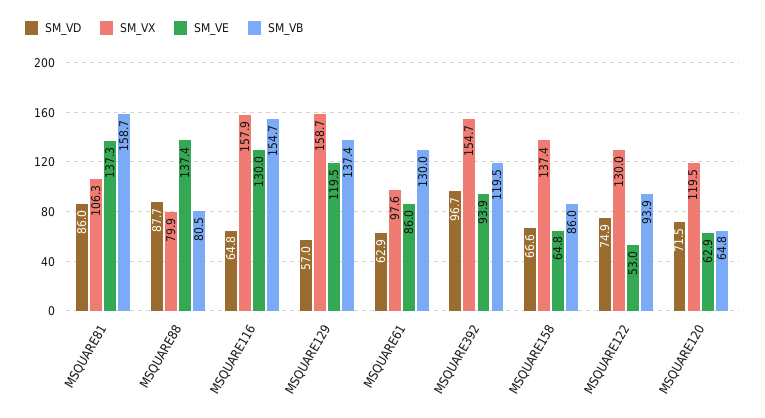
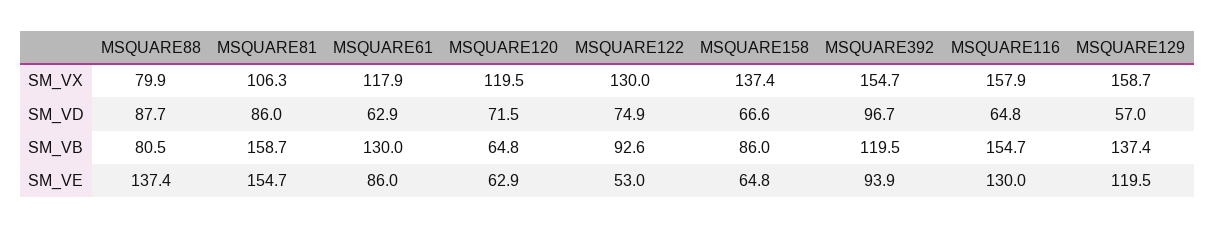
  {
    "SM_VD": {
      "MSQUARE81": 86,
      "MSQUARE88": 87.7,
      "MSQUARE116": 64.8,
      "MSQUARE129": 57,
      "MSQUARE61": 62.9,
      "MSQUARE392": 96.7,
      "MSQUARE158": 66.6,
      "MSQUARE122": 74.9,
      "MSQUARE120": 71.5
    },
    "SM_VX": {
      "MSQUARE81": 106.3,
      "MSQUARE88": 79.9,
      "MSQUARE116": 157.9,
      "MSQUARE129": 158.7,
-     "MSQUARE61": 97.6,
+     "MSQUARE61": 117.9,
      "MSQUARE392": 154.7,
      "MSQUARE158": 137.4,
      "MSQUARE122": 130,
      "MSQUARE120": 119.5
    },
    "SM_VE": {
-     "MSQUARE81": 137.3,
+     "MSQUARE81": 154.7,
      "MSQUARE88": 137.4,
      "MSQUARE116": 130,
      "MSQUARE129": 119.5,
      "MSQUARE61": 86,
      "MSQUARE392": 93.9,
      "MSQUARE158": 64.8,
      "MSQUARE122": 53,
      "MSQUARE120": 62.9
    },
    "SM_VB": {
      "MSQUARE81": 158.7,
      "MSQUARE88": 80.5,
      "MSQUARE116": 154.7,
      "MSQUARE129": 137.4,
      "MSQUARE61": 130,
      "MSQUARE392": 119.5,
      "MSQUARE158": 86,
-     "MSQUARE122": 93.9,
+     "MSQUARE122": 92.6,
      "MSQUARE120": 64.8
    }
  }

